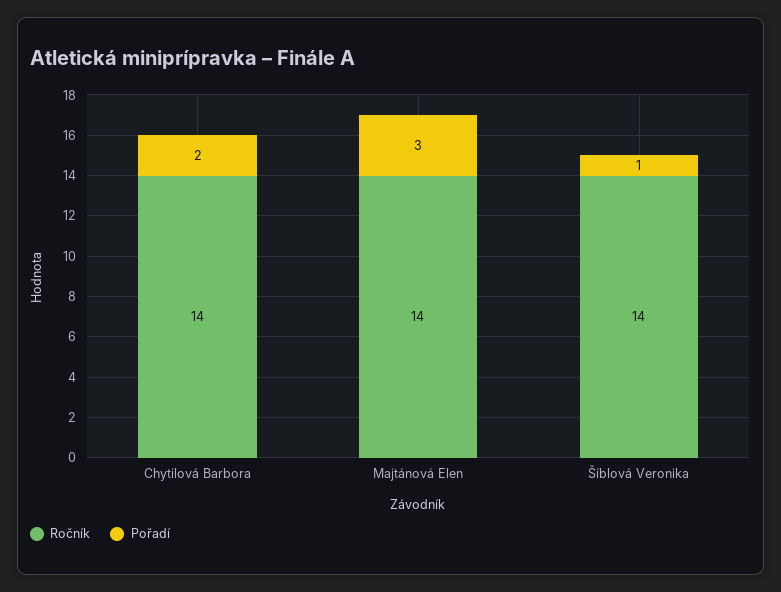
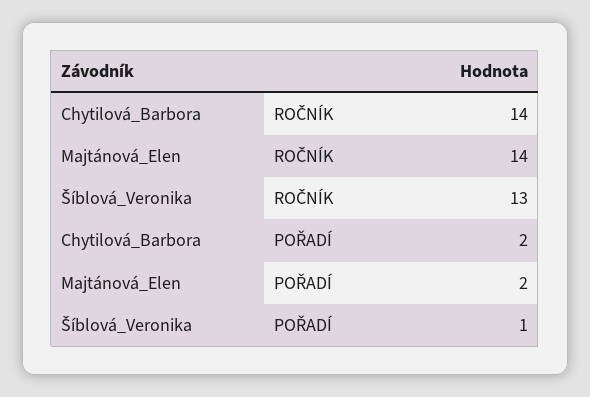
  {
    "Ročník": {
      "Chytilová Barbora": 14,
      "Majtánová Elen": 14,
-     "Šíblová Veronika": 14
+     "Šíblová Veronika": 13
    },
    "Pořadí": {
      "Chytilová Barbora": 2,
-     "Majtánová Elen": 3,
+     "Majtánová Elen": 2,
      "Šíblová Veronika": 1
    }
  }

